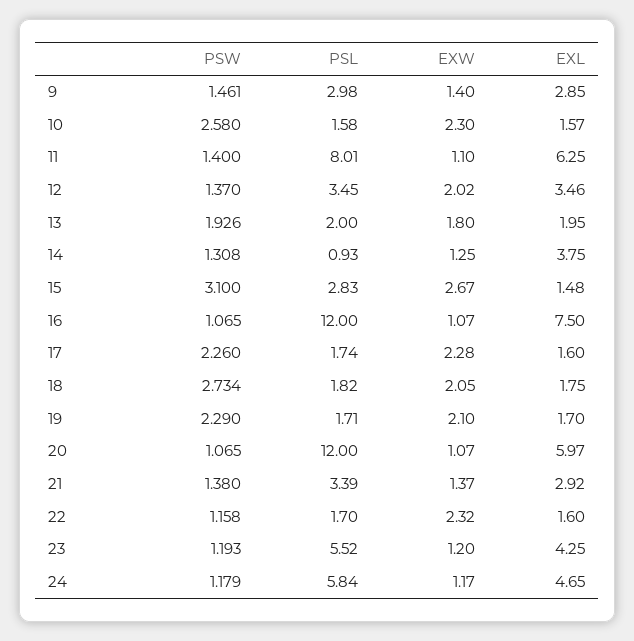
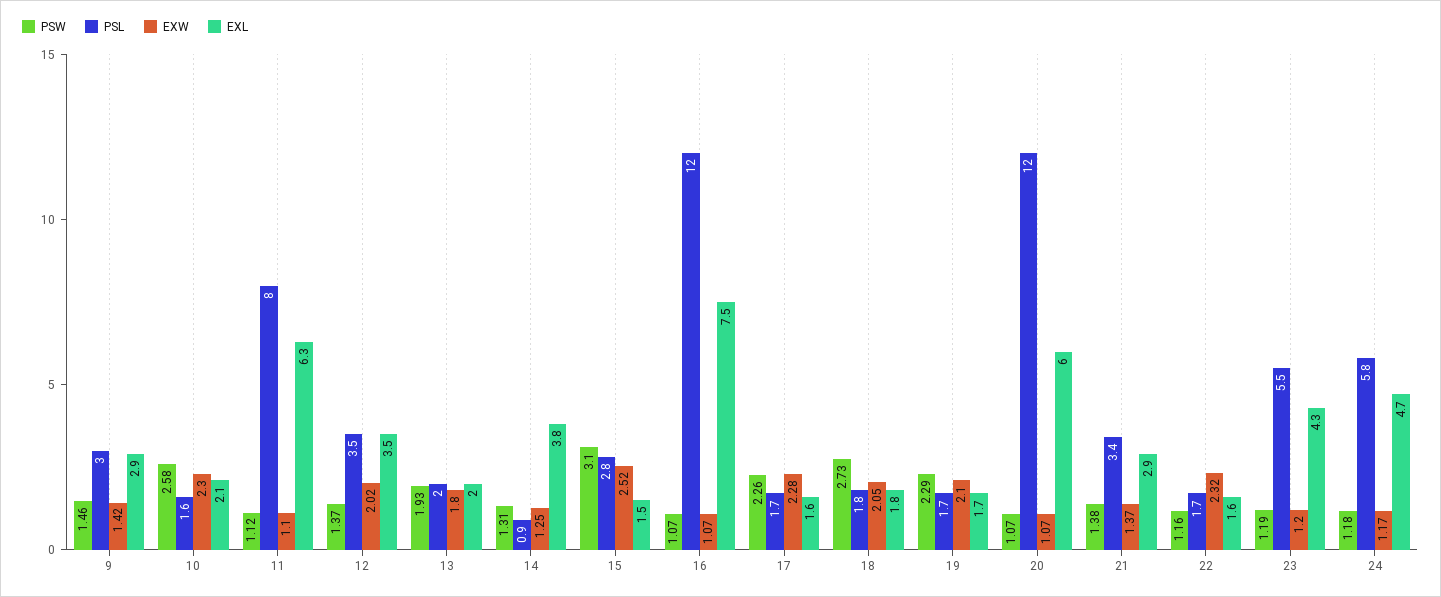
  {
    "PSW": {
      "9": 1.461,
      "10": 2.58,
-     "11": 1.4,
+     "11": 1.12,
      "12": 1.37,
      "13": 1.926,
      "14": 1.308,
      "15": 3.1,
      "16": 1.065,
      "17": 2.26,
      "18": 2.734,
      "19": 2.29,
      "20": 1.065,
      "21": 1.38,
      "22": 1.158,
      "23": 1.193,
      "24": 1.179
    },
    "PSL": {
      "9": 2.98,
      "10": 1.58,
      "11": 8.01,
      "12": 3.45,
      "13": 2,
      "14": 0.93,
      "15": 2.83,
      "16": 12,
      "17": 1.74,
      "18": 1.82,
      "19": 1.71,
      "20": 12,
      "21": 3.39,
      "22": 1.7,
      "23": 5.52,
      "24": 5.84
    },
    "EXW": {
-     "9": 1.4,
+     "9": 1.42,
      "10": 2.3,
      "11": 1.1,
      "12": 2.02,
      "13": 1.8,
      "14": 1.25,
-     "15": 2.67,
+     "15": 2.52,
      "16": 1.07,
      "17": 2.28,
      "18": 2.05,
      "19": 2.1,
      "20": 1.07,
      "21": 1.37,
      "22": 2.32,
      "23": 1.2,
      "24": 1.17
    },
    "EXL": {
      "9": 2.85,
-     "10": 1.57,
+     "10": 2.1,
      "11": 6.25,
      "12": 3.46,
      "13": 1.95,
      "14": 3.75,
      "15": 1.48,
      "16": 7.5,
      "17": 1.6,
      "18": 1.75,
      "19": 1.7,
      "20": 5.97,
      "21": 2.92,
      "22": 1.6,
      "23": 4.25,
      "24": 4.65
    }
  }

